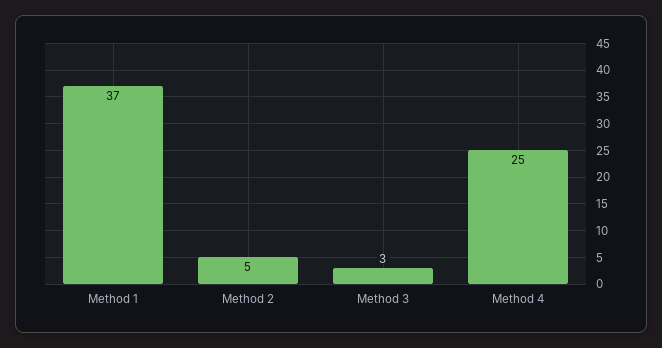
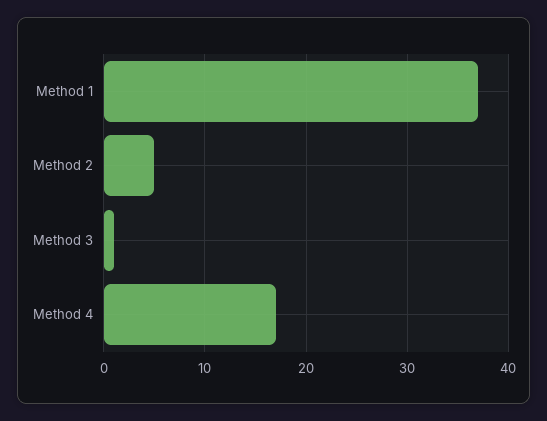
  {
    "Method 1": 37,
    "Method 2": 5,
-   "Method 3": 3,
+   "Method 3": 1,
-   "Method 4": 25
+   "Method 4": 17
  }

